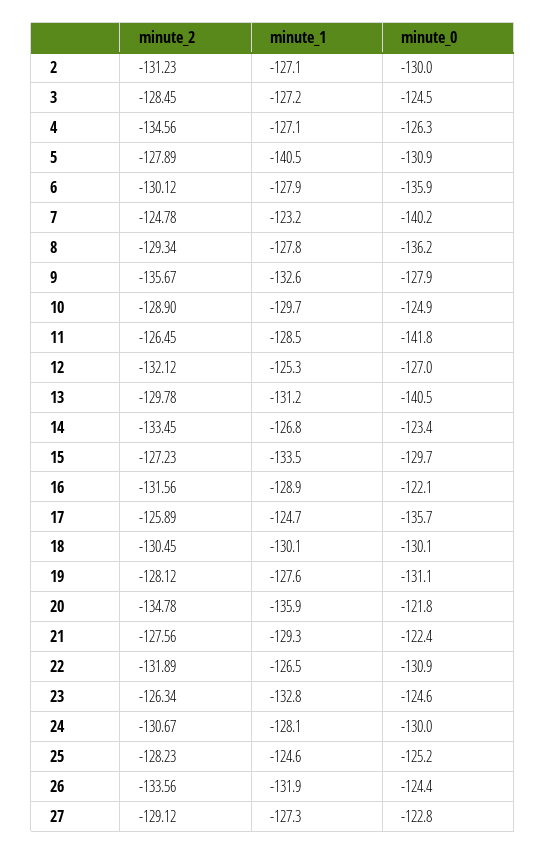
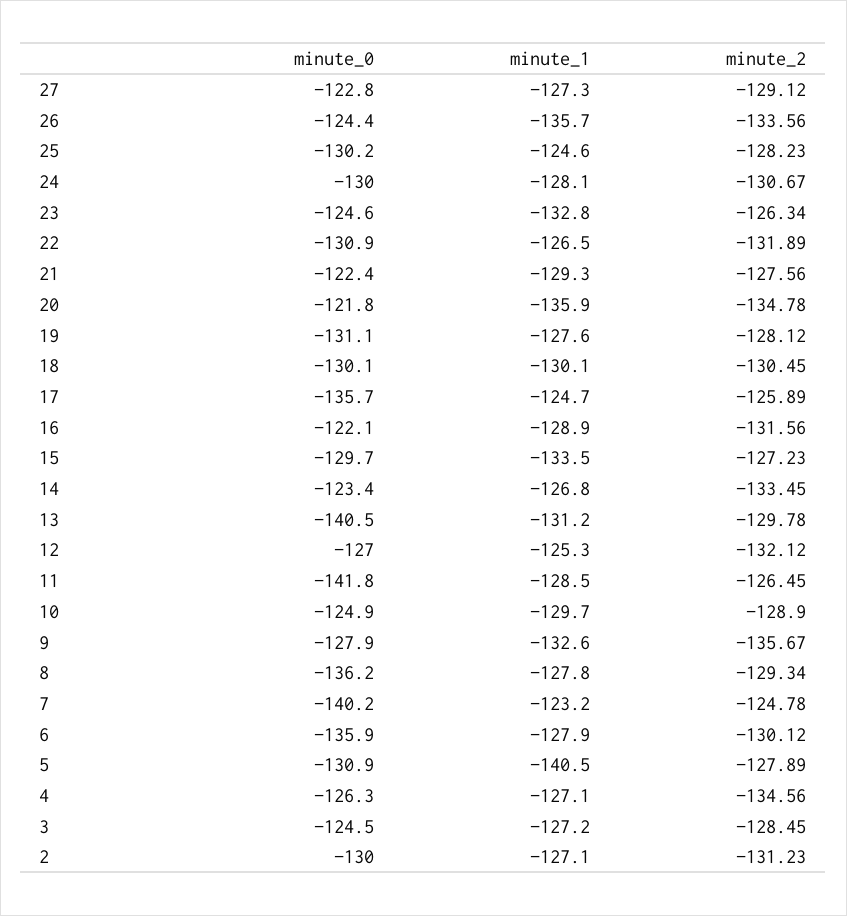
  {
    "minute_2": {
      "2": -131.23,
      "3": -128.45,
      "4": -134.56,
      "5": -127.89,
      "6": -130.12,
      "7": -124.78,
      "8": -129.34,
      "9": -135.67,
      "10": -128.9,
      "11": -126.45,
      "12": -132.12,
      "13": -129.78,
      "14": -133.45,
      "15": -127.23,
      "16": -131.56,
      "17": -125.89,
      "18": -130.45,
      "19": -128.12,
      "20": -134.78,
      "21": -127.56,
      "22": -131.89,
      "23": -126.34,
      "24": -130.67,
      "25": -128.23,
      "26": -133.56,
      "27": -129.12
    },
    "minute_1": {
      "2": -127.1,
      "3": -127.2,
      "4": -127.1,
      "5": -140.5,
      "6": -127.9,
      "7": -123.2,
      "8": -127.8,
      "9": -132.6,
      "10": -129.7,
      "11": -128.5,
      "12": -125.3,
      "13": -131.2,
      "14": -126.8,
      "15": -133.5,
      "16": -128.9,
      "17": -124.7,
      "18": -130.1,
      "19": -127.6,
      "20": -135.9,
      "21": -129.3,
      "22": -126.5,
      "23": -132.8,
      "24": -128.1,
      "25": -124.6,
-     "26": -131.9,
+     "26": -135.7,
      "27": -127.3
    },
    "minute_0": {
      "2": -130,
      "3": -124.5,
      "4": -126.3,
      "5": -130.9,
      "6": -135.9,
      "7": -140.2,
      "8": -136.2,
      "9": -127.9,
      "10": -124.9,
      "11": -141.8,
      "12": -127,
      "13": -140.5,
      "14": -123.4,
      "15": -129.7,
      "16": -122.1,
      "17": -135.7,
      "18": -130.1,
      "19": -131.1,
      "20": -121.8,
      "21": -122.4,
      "22": -130.9,
      "23": -124.6,
      "24": -130,
-     "25": -125.2,
+     "25": -130.2,
      "26": -124.4,
      "27": -122.8
    }
  }

